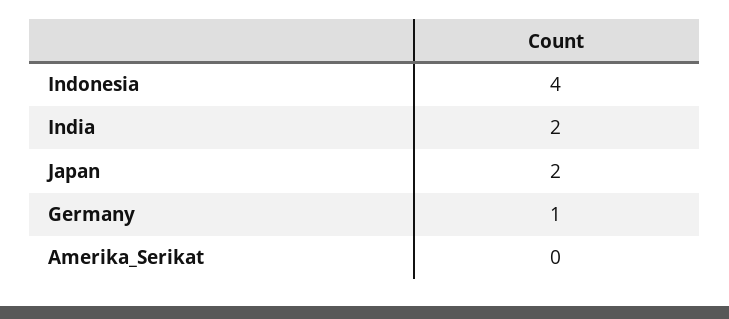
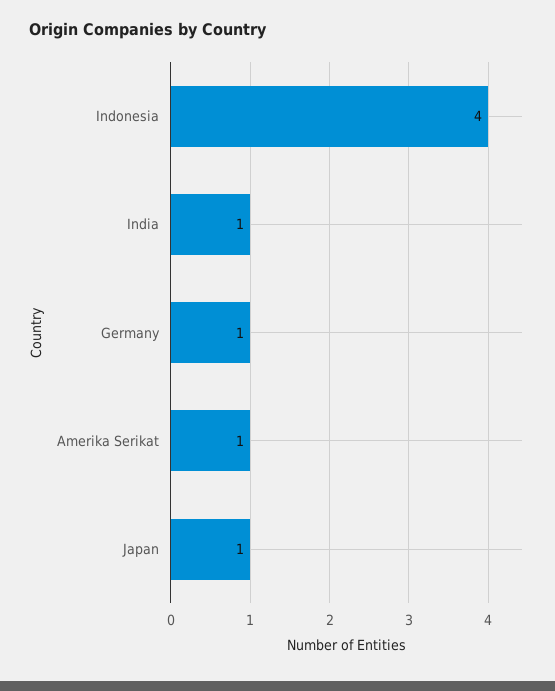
  {
    "Indonesia": 4,
-   "India": 2,
+   "India": 1,
-   "Japan": 2,
+   "Japan": 1,
    "Germany": 1,
-   "Amerika_Serikat": 0
+   "Amerika_Serikat": 1
  }

